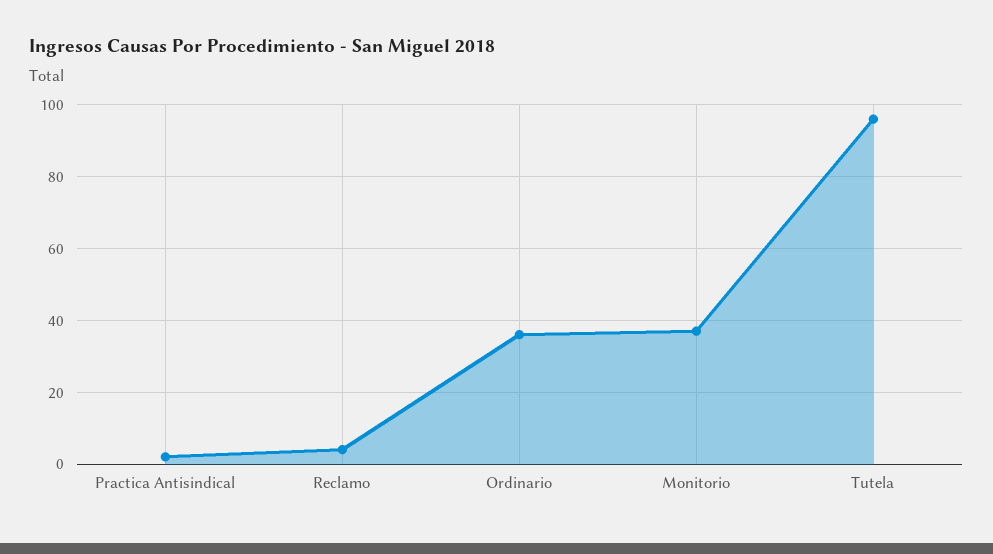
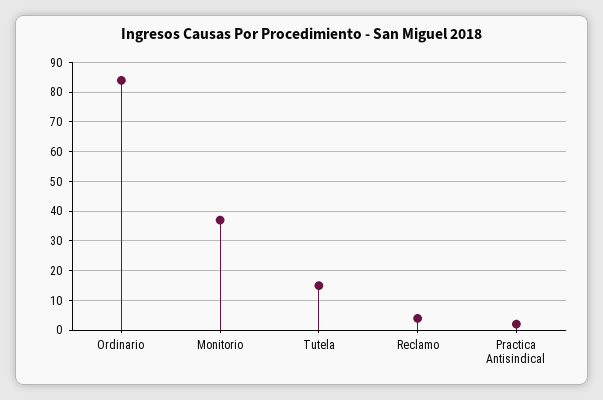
  {
    "Practica Antisindical": 0,
    "Reclamo": 5,
-   "Ordinario": 35,
+   "Ordinario": 85,
    "Monitorio": 35,
-   "Tutela": 95
+   "Tutela": 15
  }

